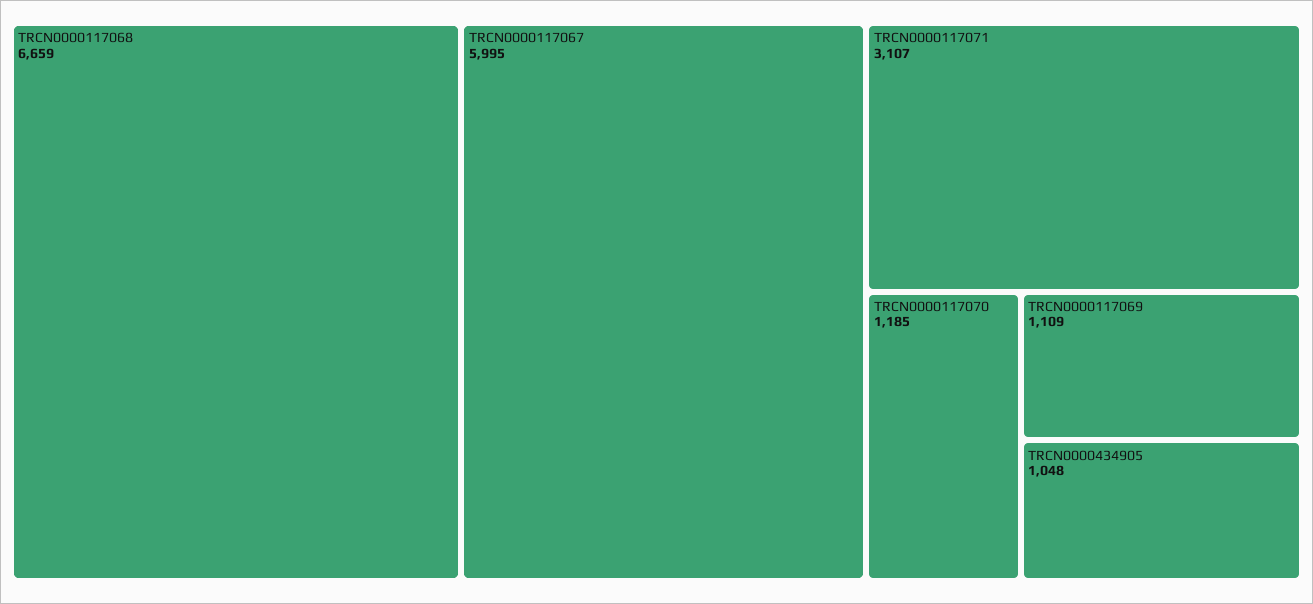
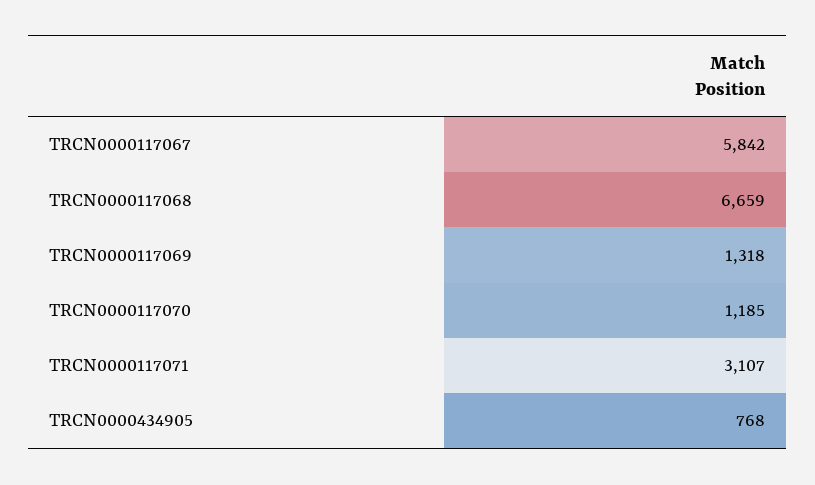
  {
    "TRCN0000117068": 6659,
-   "TRCN0000117067": 5995,
+   "TRCN0000117067": 5842,
    "TRCN0000117071": 3107,
    "TRCN0000117070": 1185,
-   "TRCN0000117069": 1109,
+   "TRCN0000117069": 1318,
-   "TRCN0000434905": 1048
+   "TRCN0000434905": 768
  }

